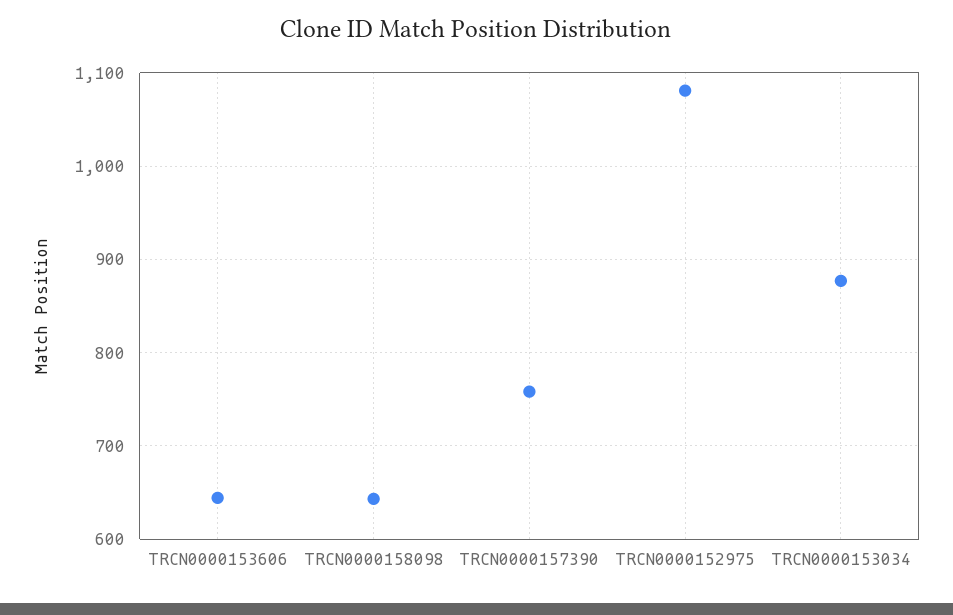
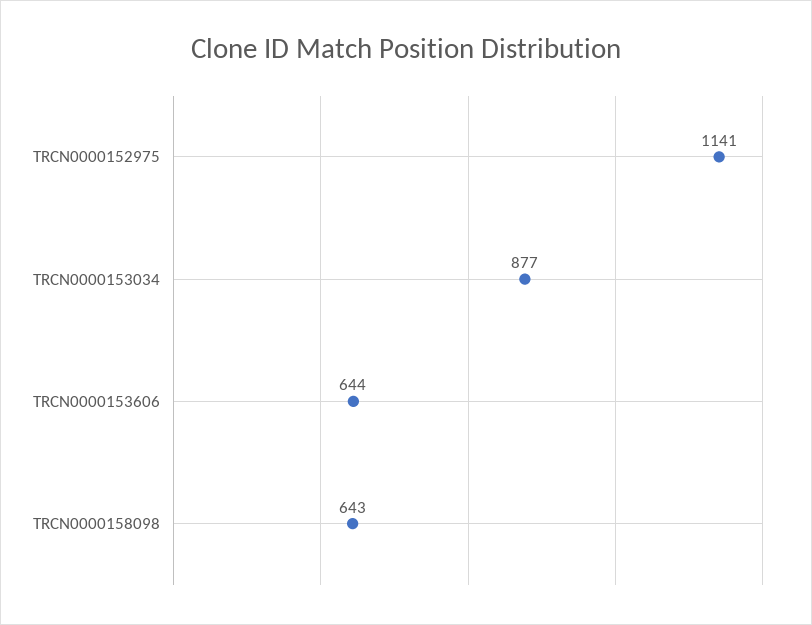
  {
    "TRCN0000153606": 644,
    "TRCN0000158098": 643,
-   "TRCN0000157390": 760,
-   "TRCN0000152975": 1080,
+   "TRCN0000152975": 1141,
    "TRCN0000153034": 877
  }

